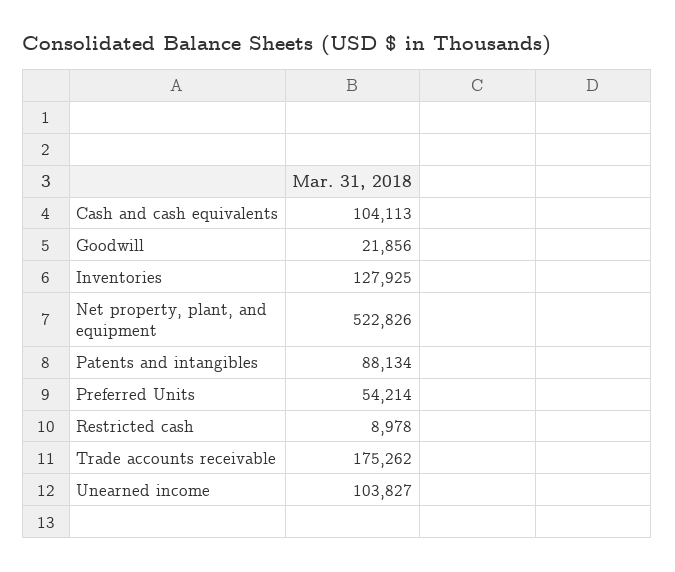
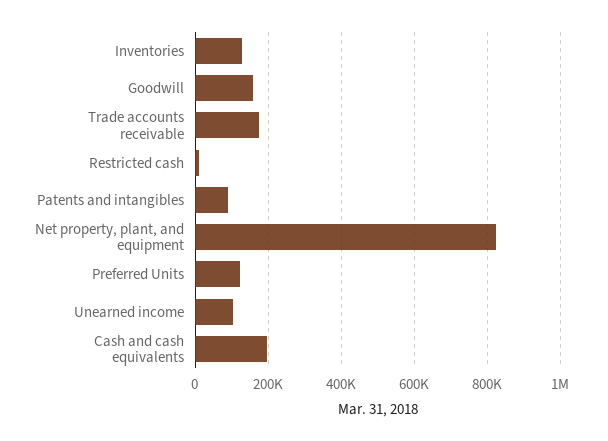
  {
-   "Cash and cash equivalents": 104113,
+   "Cash and cash equivalents": 200000,
-   "Goodwill": 21856,
+   "Goodwill": 160000,
    "Inventories": 127925,
-   "Net property, plant, and equipment": 522826,
+   "Net property, plant, and equipment": 820000,
    "Patents and intangibles": 88134,
-   "Preferred Units": 54214,
+   "Preferred Units": 120000,
    "Restricted cash": 8978,
    "Trade accounts receivable": 175262,
    "Unearned income": 103827
  }

